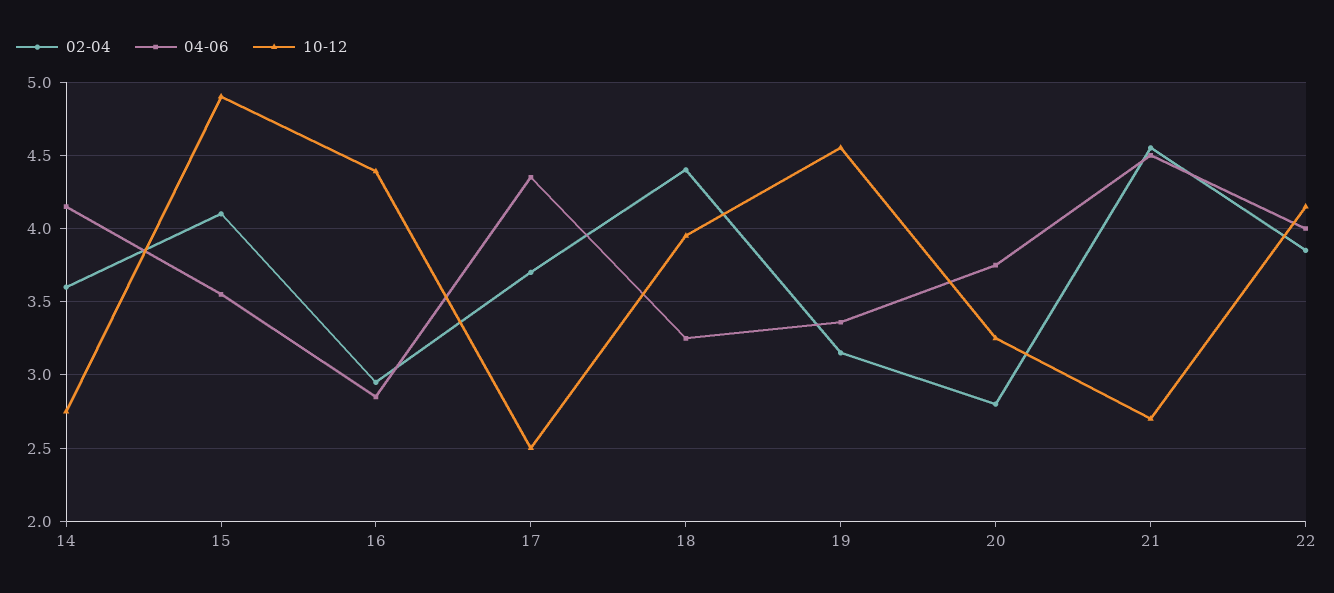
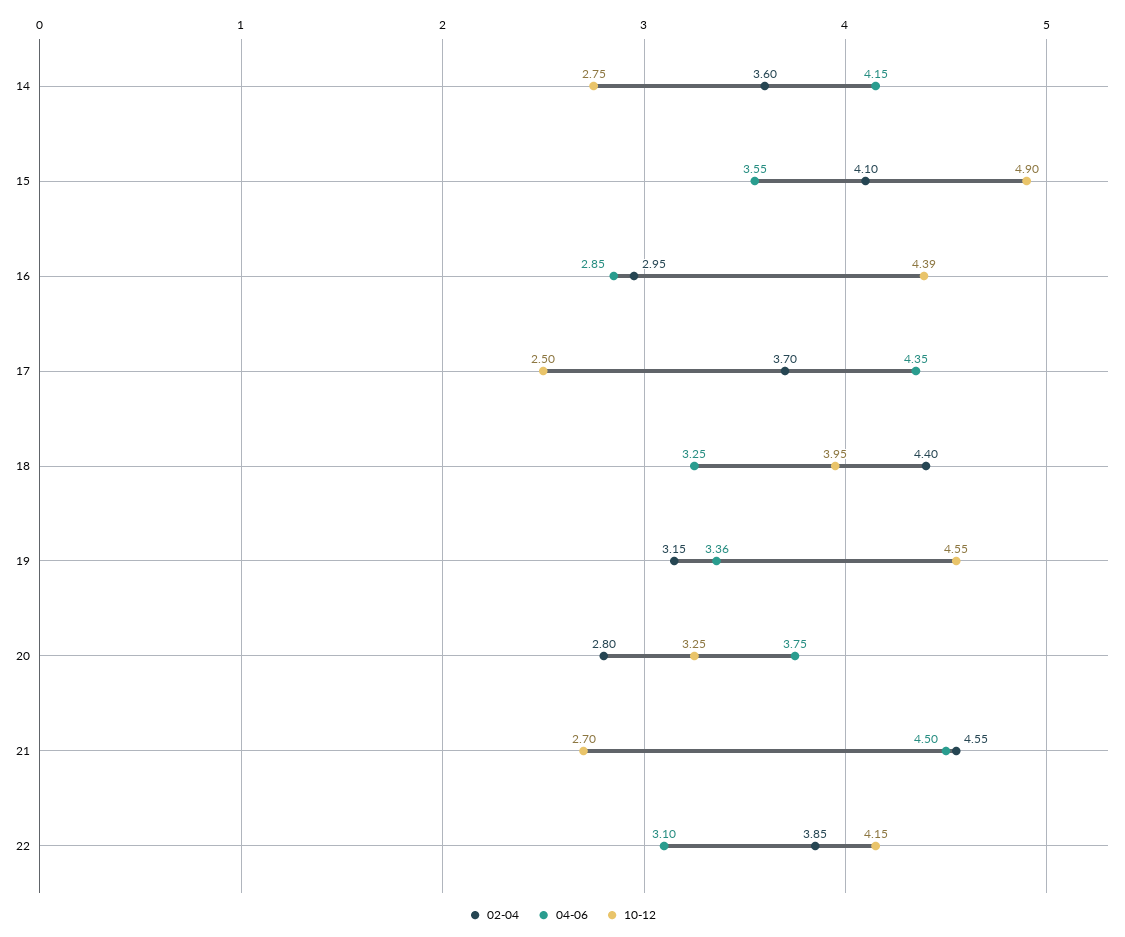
  {
    "02-04": {
      "14": 3.6,
      "15": 4.1,
      "16": 2.95,
      "17": 3.7,
      "18": 4.4,
      "19": 3.15,
      "20": 2.8,
      "21": 4.55,
      "22": 3.85
    },
    "04-06": {
      "14": 4.15,
      "15": 3.55,
      "16": 2.85,
      "17": 4.35,
      "18": 3.25,
      "19": 3.36,
      "20": 3.75,
      "21": 4.5,
-     "22": 4
+     "22": 3.1
    },
    "10-12": {
      "14": 2.75,
      "15": 4.9,
      "16": 4.39,
      "17": 2.5,
      "18": 3.95,
      "19": 4.55,
      "20": 3.25,
      "21": 2.7,
      "22": 4.15
    }
  }

